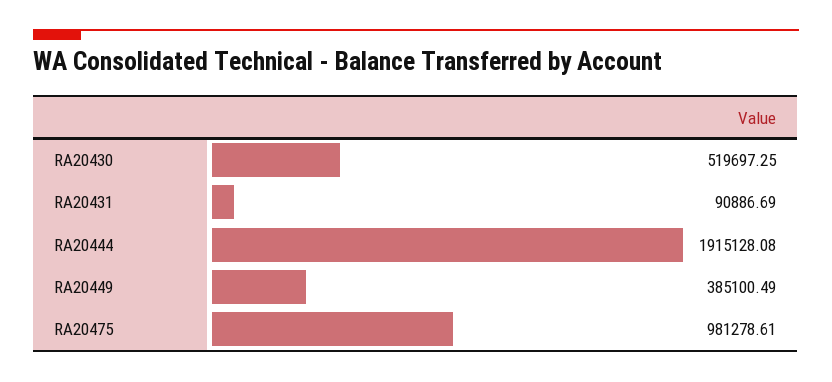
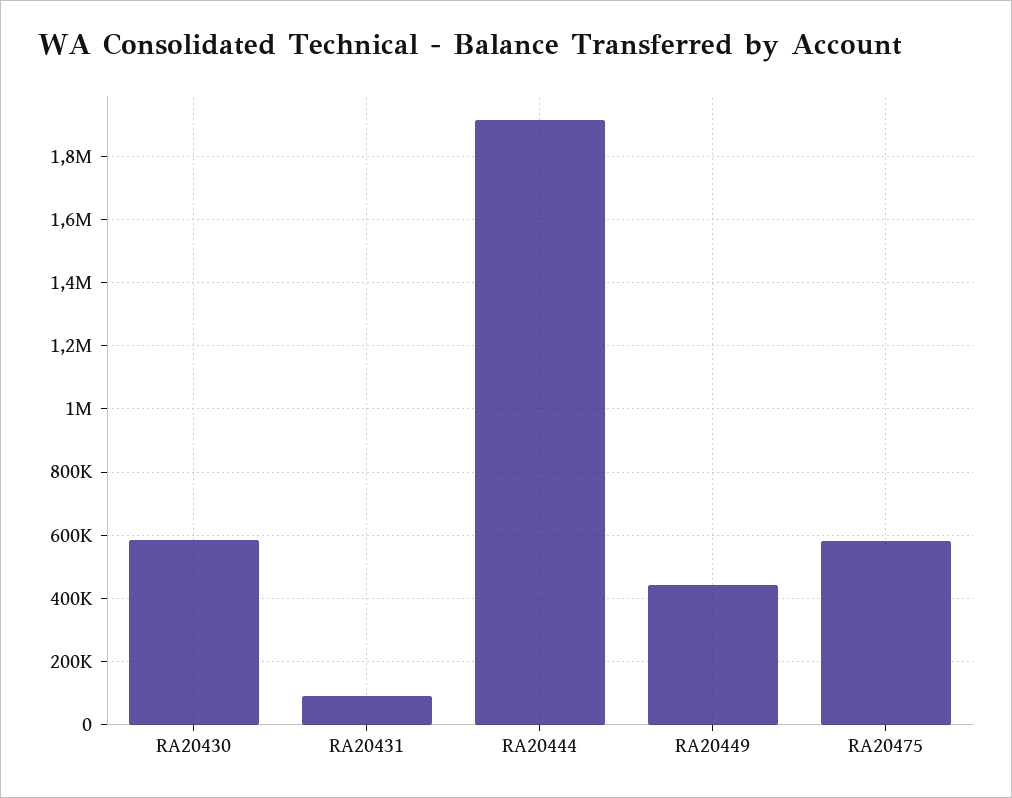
  {
-   "RA20430": 519697.25,
+   "RA20430": 580000,
    "RA20431": 90886.69,
    "RA20444": 1915128.08,
-   "RA20449": 385100.49,
+   "RA20449": 440000,
-   "RA20475": 981278.61
+   "RA20475": 580000
  }

